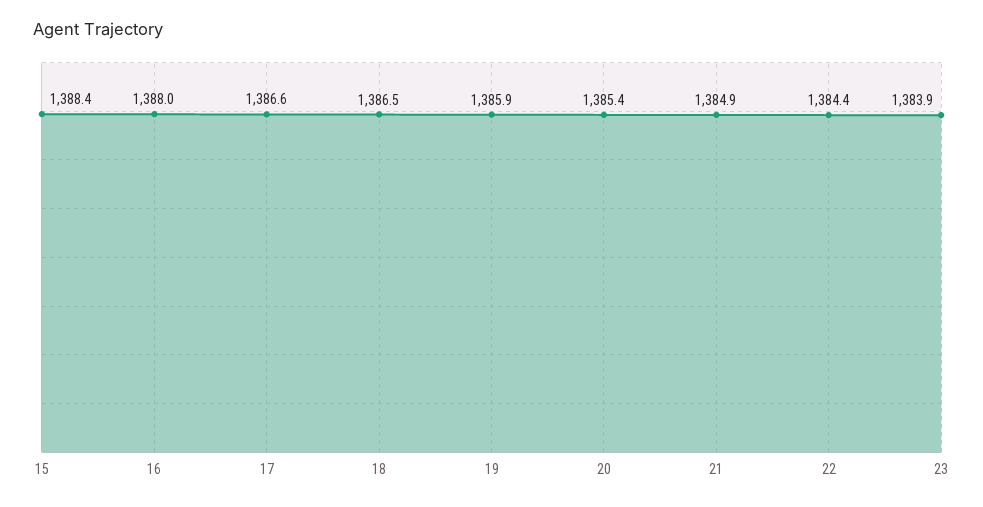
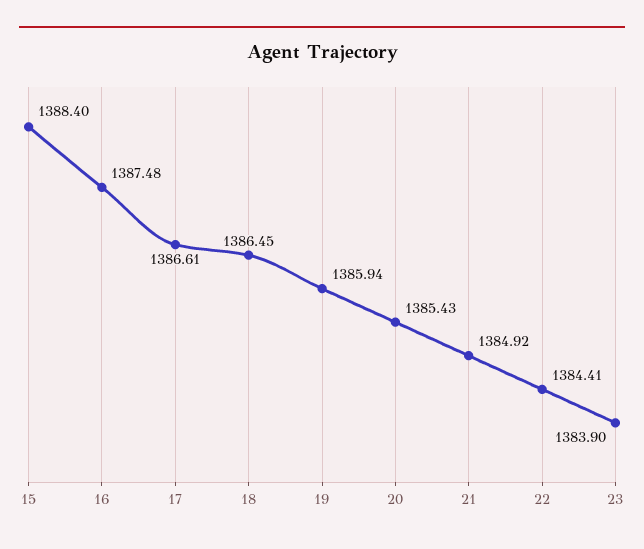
  {
    "15": 1388.4,
-   "16": 1388,
+   "16": 1387.48,
    "17": 1386.61,
    "18": 1386.45,
    "19": 1385.94,
    "20": 1385.43,
    "21": 1384.92,
    "22": 1384.41,
    "23": 1383.9
  }

